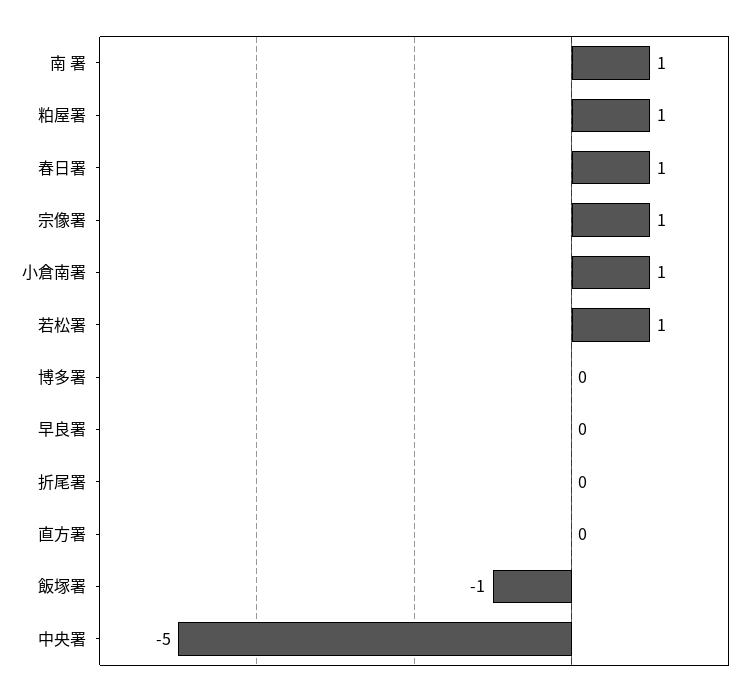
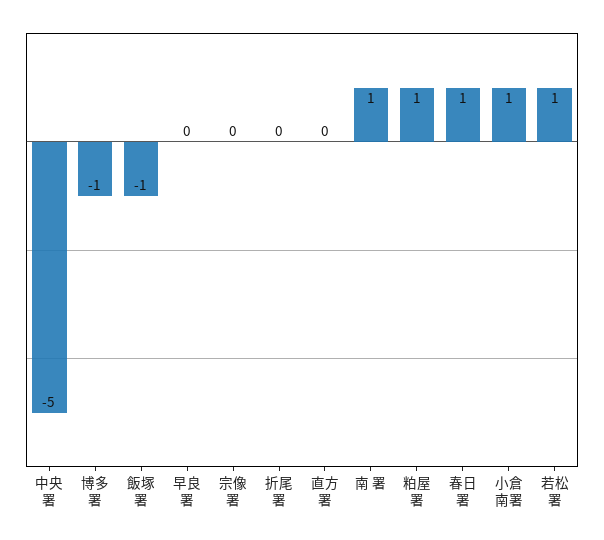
  {
    "南 署": 1,
    "粕屋署": 1,
    "春日署": 1,
-   "宗像署": 1,
+   "宗像署": 0,
    "小倉南署": 1,
    "若松署": 1,
-   "博多署": 0,
+   "博多署": -1,
    "早良署": 0,
    "折尾署": 0,
    "直方署": 0,
    "飯塚署": -1,
    "中央署": -5
  }

